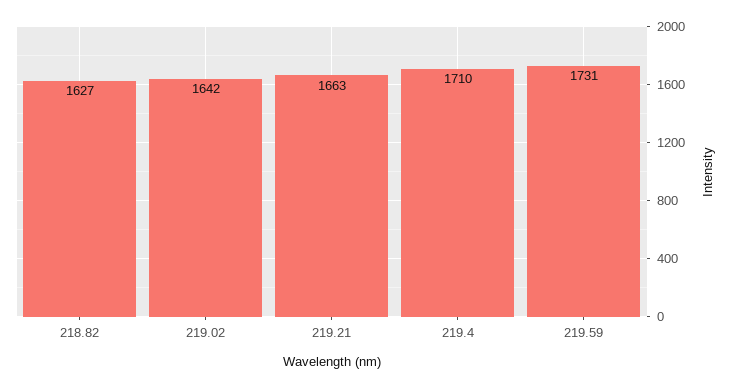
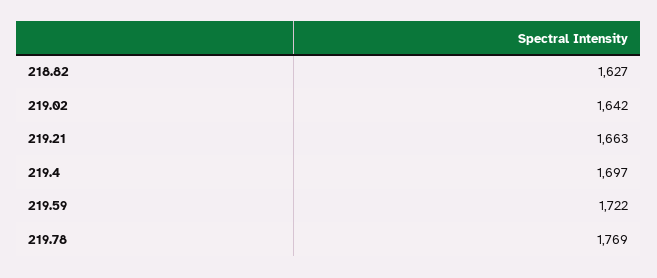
  {
    "218.82": 1627,
    "219.02": 1642,
    "219.21": 1663,
-   "219.4": 1710,
+   "219.4": 1697,
-   "219.59": 1731
+   "219.59": 1722,
+   "219.78": 1769
  }

